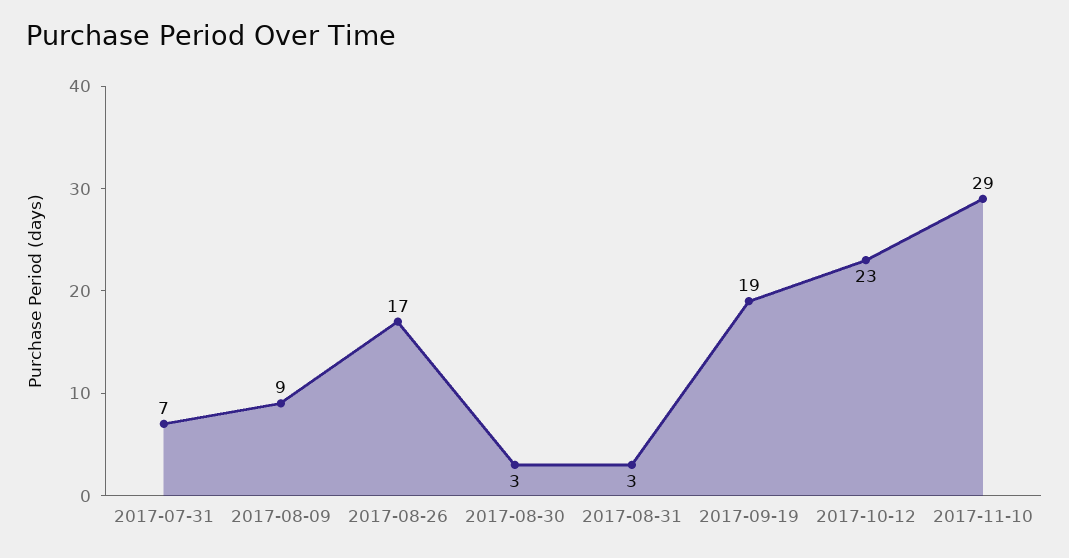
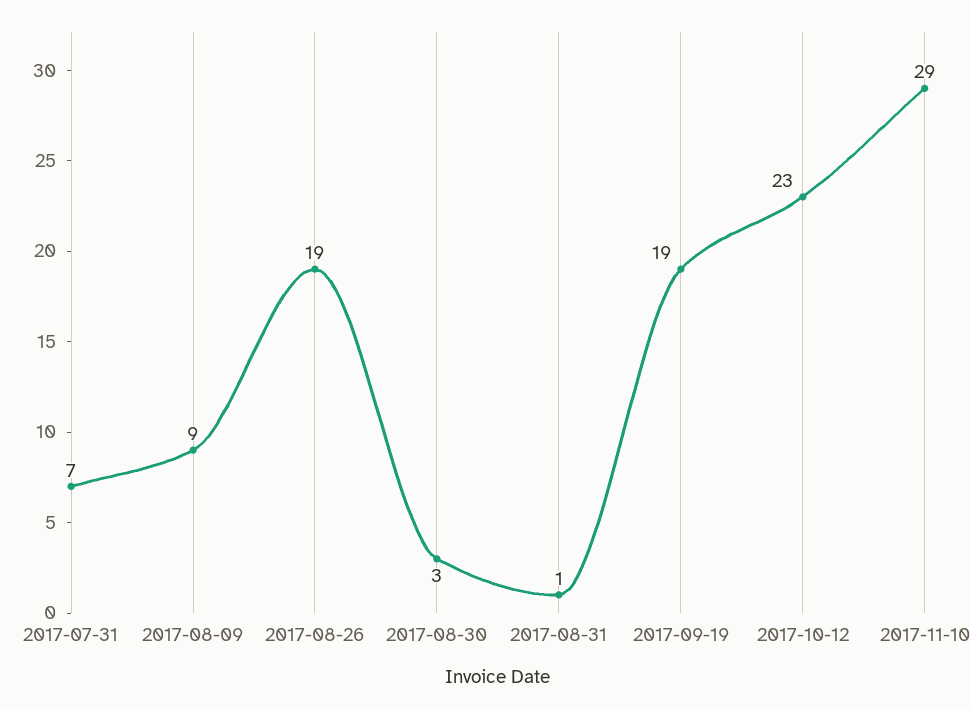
  {
    "2017-07-31": 7,
    "2017-08-09": 9,
-   "2017-08-26": 17,
+   "2017-08-26": 19,
    "2017-08-30": 3,
-   "2017-08-31": 3,
+   "2017-08-31": 1,
    "2017-09-19": 19,
    "2017-10-12": 23,
    "2017-11-10": 29
  }

